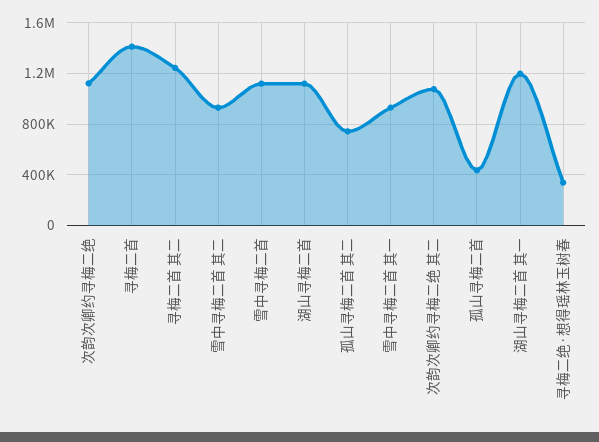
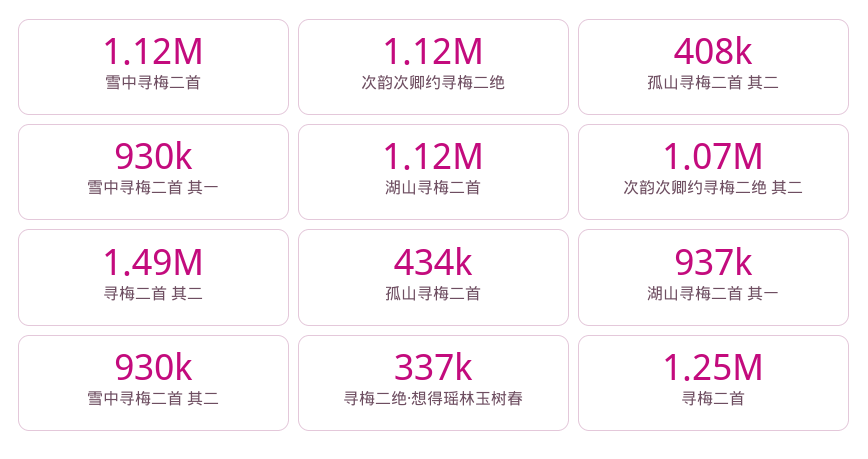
  {
    "次韵次卿约寻梅二绝": 1120000,
-   "寻梅二首": 1400000,
+   "寻梅二首": 1250000,
-   "寻梅二首 其二": 1250000,
+   "寻梅二首 其二": 1490000,
    "雪中寻梅二首 其二": 930000,
    "雪中寻梅二首": 1120000,
    "湖山寻梅二首": 1120000,
-   "孤山寻梅二首 其二": 750000,
+   "孤山寻梅二首 其二": 408000,
    "雪中寻梅二首 其一": 930000,
    "次韵次卿约寻梅二绝 其二": 1070000,
    "孤山寻梅二首": 434000,
-   "湖山寻梅二首 其一": 1200000,
+   "湖山寻梅二首 其一": 937000,
    "寻梅二绝·想得瑶林玉树春": 337000
  }

